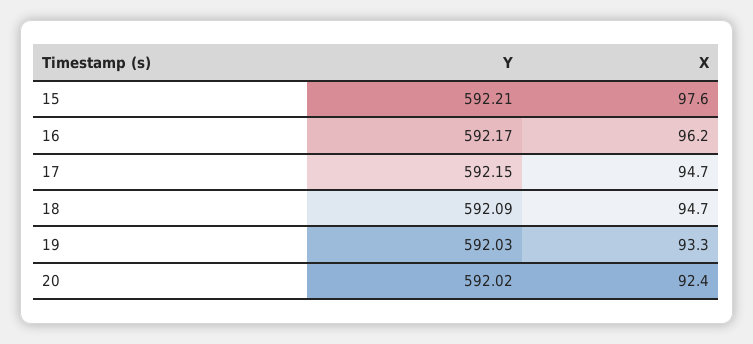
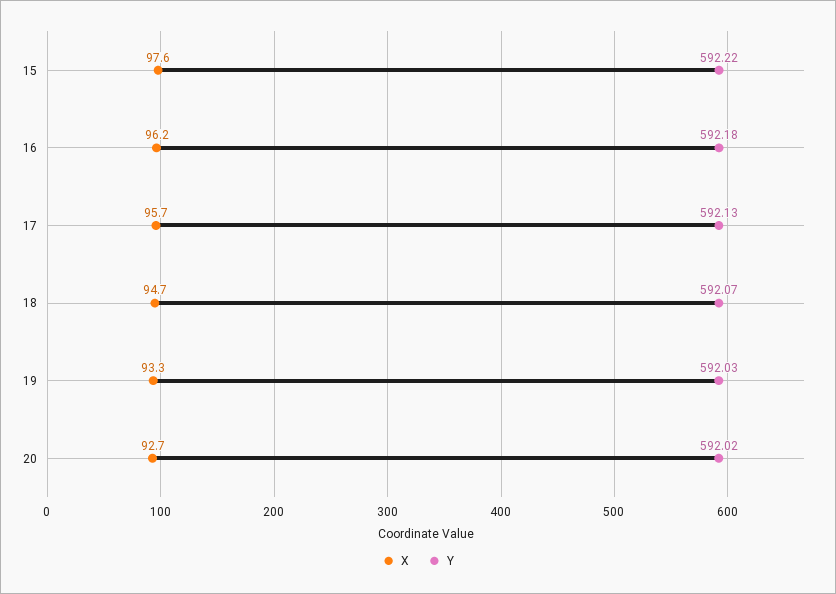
  {
    "Y": {
-     "15": 592.21,
+     "15": 592.22,
-     "16": 592.17,
+     "16": 592.18,
-     "17": 592.15,
+     "17": 592.13,
-     "18": 592.09,
+     "18": 592.07,
      "19": 592.03,
      "20": 592.02
    },
    "X": {
      "15": 97.6,
      "16": 96.2,
-     "17": 94.7,
+     "17": 95.7,
      "18": 94.7,
      "19": 93.3,
-     "20": 92.4
+     "20": 92.7
    }
  }

